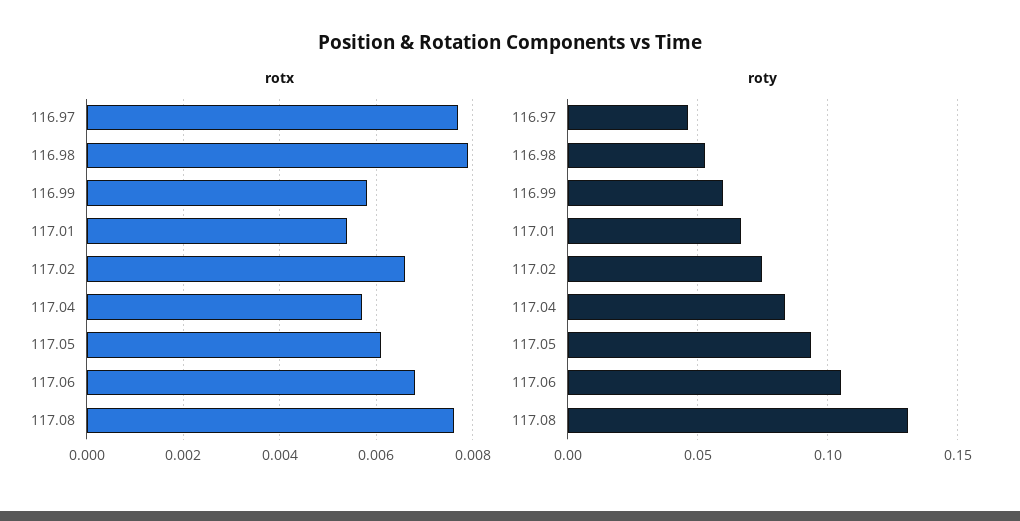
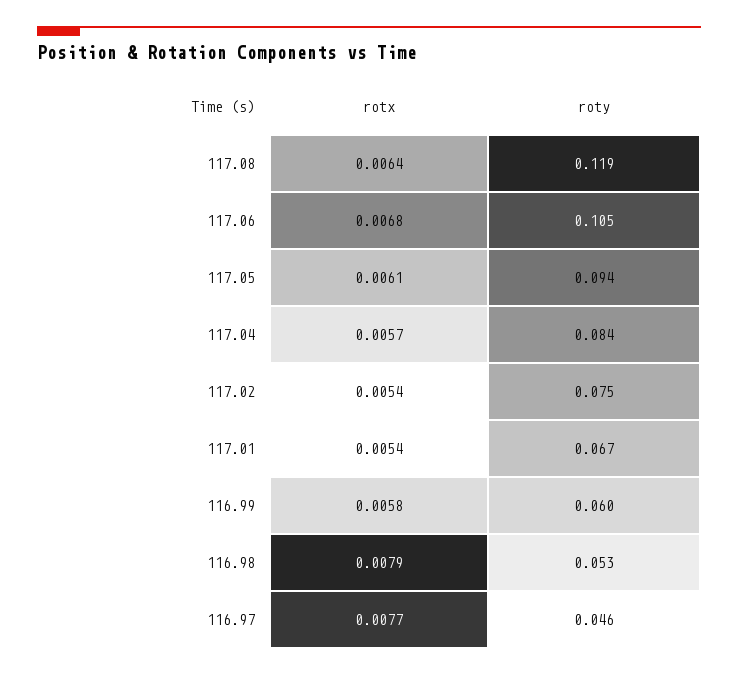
  {
    "rotx": {
      "116.97": 0.0077,
      "116.98": 0.0079,
      "116.99": 0.0058,
      "117.01": 0.0054,
-     "117.02": 0.0065,
+     "117.02": 0.0054,
      "117.04": 0.0057,
      "117.05": 0.0061,
      "117.06": 0.0068,
-     "117.08": 0.0075
+     "117.08": 0.0064
    },
    "roty": {
      "116.97": 0.046,
      "116.98": 0.053,
      "116.99": 0.06,
      "117.01": 0.067,
      "117.02": 0.075,
      "117.04": 0.084,
      "117.05": 0.094,
      "117.06": 0.105,
-     "117.08": 0.13
+     "117.08": 0.119
    }
  }

